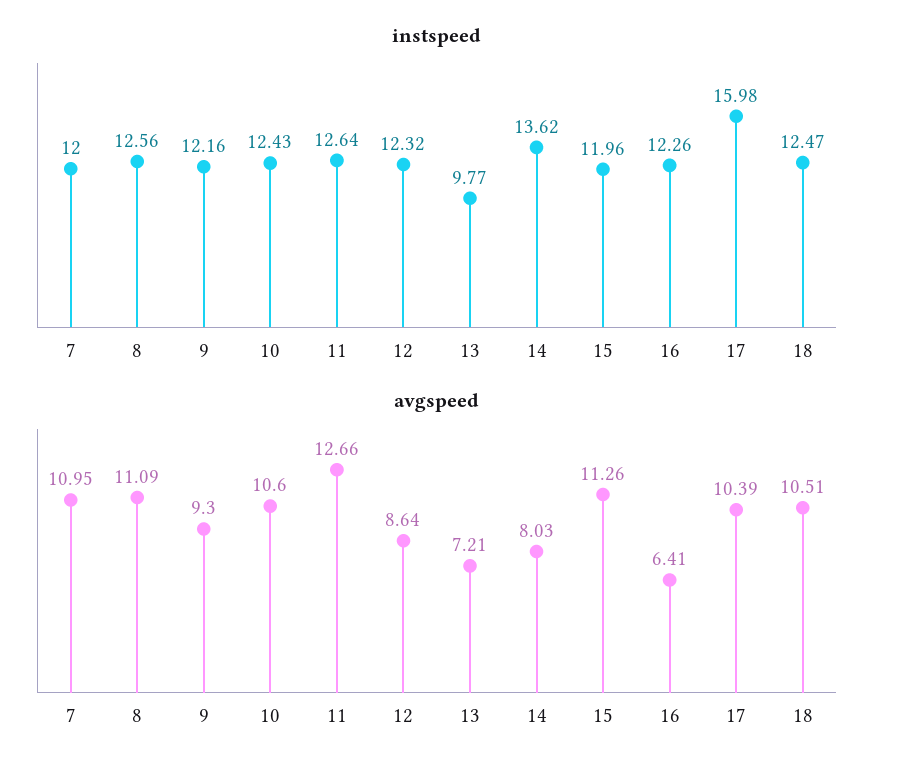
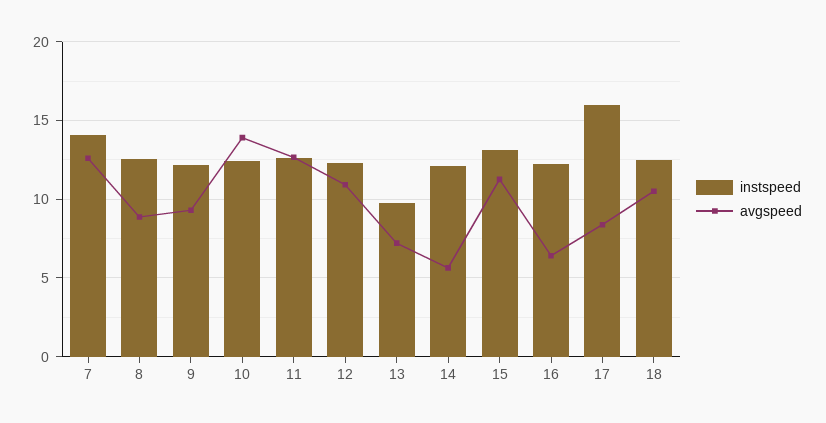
  {
    "instspeed": {
-     "7": 12,
+     "7": 14,
      "8": 12.56,
      "9": 12.16,
      "10": 12.43,
      "11": 12.64,
      "12": 12.32,
      "13": 9.77,
-     "14": 13.62,
+     "14": 12,
-     "15": 11.96,
+     "15": 13,
      "16": 12.26,
      "17": 15.98,
      "18": 12.47
    },
    "avgspeed": {
-     "7": 10.95,
+     "7": 12.5,
-     "8": 11.09,
+     "8": 9,
      "9": 9.3,
-     "10": 10.6,
+     "10": 14,
      "11": 12.66,
-     "12": 8.64,
+     "12": 11,
      "13": 7.21,
-     "14": 8.03,
+     "14": 5.5,
      "15": 11.26,
      "16": 6.41,
-     "17": 10.39,
+     "17": 8.5,
      "18": 10.51
    }
  }

